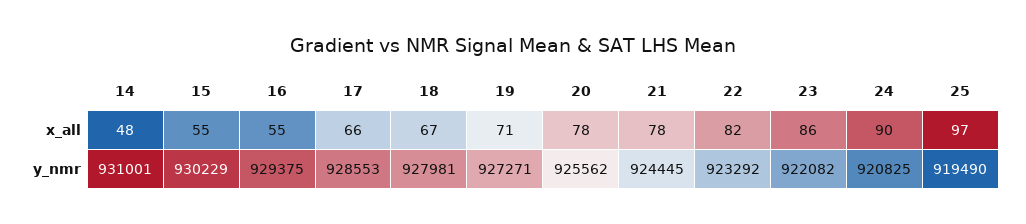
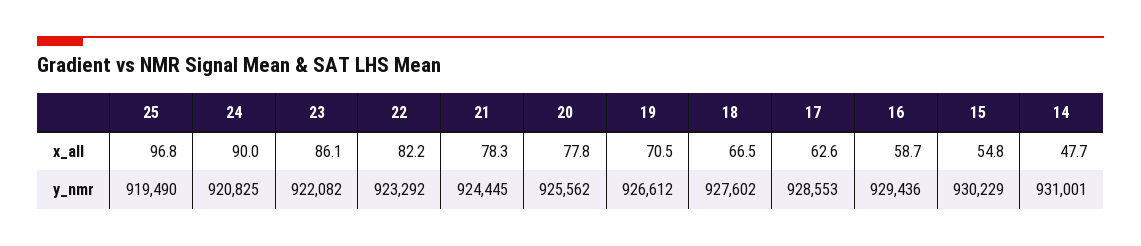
  {
    "14": {
      "x_all": 47.7,
      "y_nmr": 931001
    },
    "15": {
      "x_all": 54.8,
      "y_nmr": 930229
    },
    "16": {
-     "x_all": 55,
+     "x_all": 58.7,
-     "y_nmr": 929375
+     "y_nmr": 929436
    },
    "17": {
-     "x_all": 66,
+     "x_all": 62.6,
      "y_nmr": 928553
    },
    "18": {
      "x_all": 66.5,
-     "y_nmr": 927981
+     "y_nmr": 927602
    },
    "19": {
      "x_all": 70.5,
-     "y_nmr": 927271
+     "y_nmr": 926612
    },
    "20": {
      "x_all": 77.8,
      "y_nmr": 925562
    },
    "21": {
      "x_all": 78.3,
      "y_nmr": 924445
    },
    "22": {
      "x_all": 82.2,
      "y_nmr": 923292
    },
    "23": {
      "x_all": 86.1,
      "y_nmr": 922082
    },
    "24": {
      "x_all": 90,
      "y_nmr": 920825
    },
    "25": {
      "x_all": 96.8,
      "y_nmr": 919490
    }
  }

